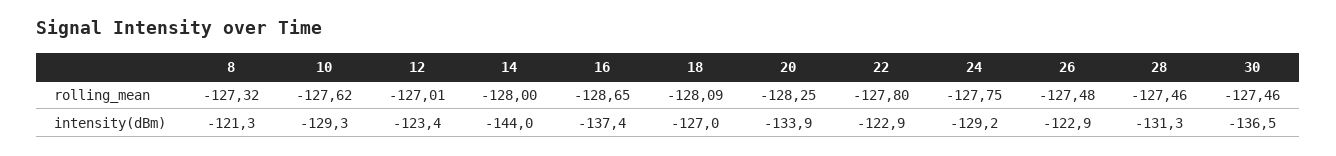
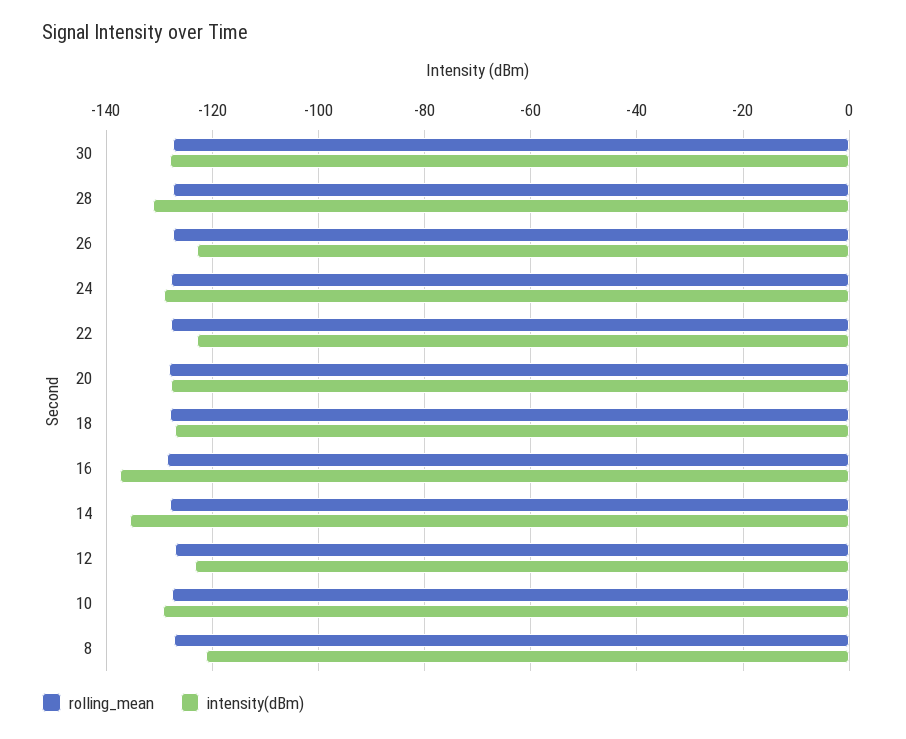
  {
    "rolling_mean": {
      "8": -127.32,
      "10": -127.62,
      "12": -127.01,
      "14": -128,
      "16": -128.65,
      "18": -128.09,
      "20": -128.25,
      "22": -127.8,
      "24": -127.75,
      "26": -127.48,
      "28": -127.46,
      "30": -127.46
    },
    "intensity(dBm)": {
      "8": -121.3,
      "10": -129.3,
      "12": -123.4,
-     "14": -144,
+     "14": -136,
      "16": -137.4,
      "18": -127,
-     "20": -133.9,
+     "20": -128,
      "22": -122.9,
      "24": -129.2,
      "26": -122.9,
      "28": -131.3,
-     "30": -136.5
+     "30": -128
    }
  }

